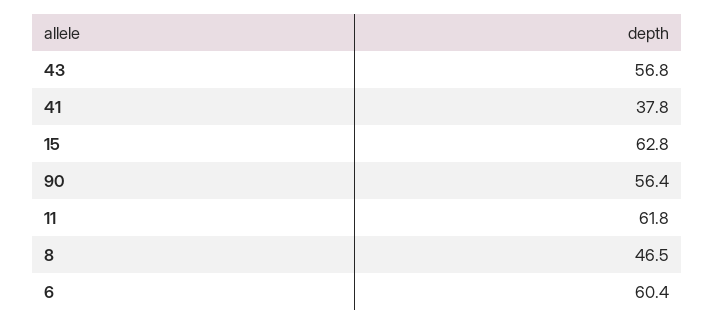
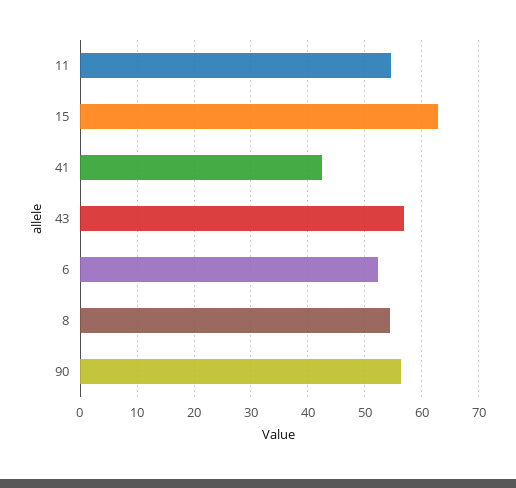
  {
    "43": 56.8,
-   "41": 37.8,
+   "41": 42,
    "15": 62.8,
    "90": 56.4,
-   "11": 61.8,
+   "11": 54,
-   "8": 46.5,
+   "8": 54,
-   "6": 60.4
+   "6": 52
  }

